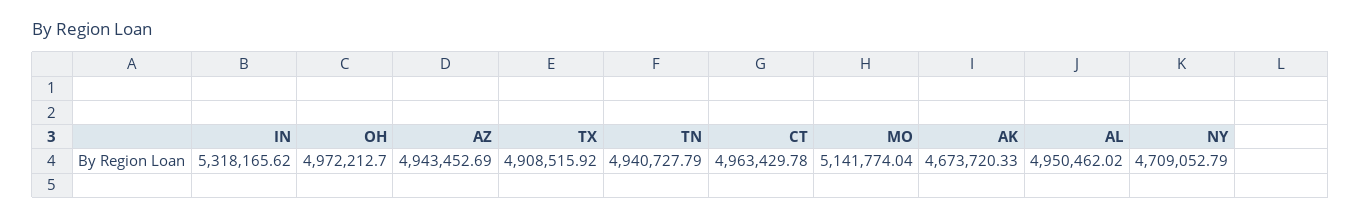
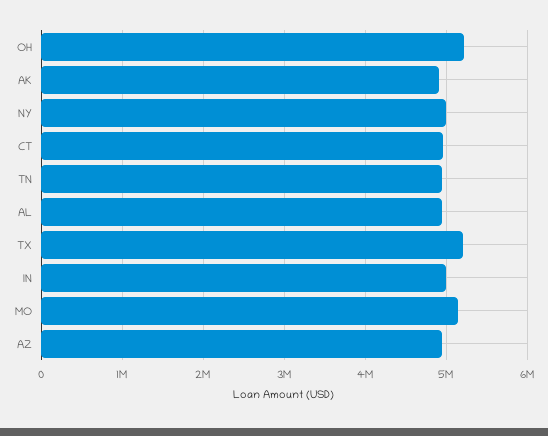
  {
-   "IN": 5318165.62,
+   "IN": 5000000,
-   "OH": 4972212.7,
+   "OH": 5200000,
    "AZ": 4943452.69,
-   "TX": 4908515.92,
+   "TX": 5200000,
    "TN": 4940727.79,
    "CT": 4963429.78,
    "MO": 5141774.04,
-   "AK": 4673720.33,
+   "AK": 4900000,
    "AL": 4950462.02,
-   "NY": 4709052.79
+   "NY": 5000000
  }

